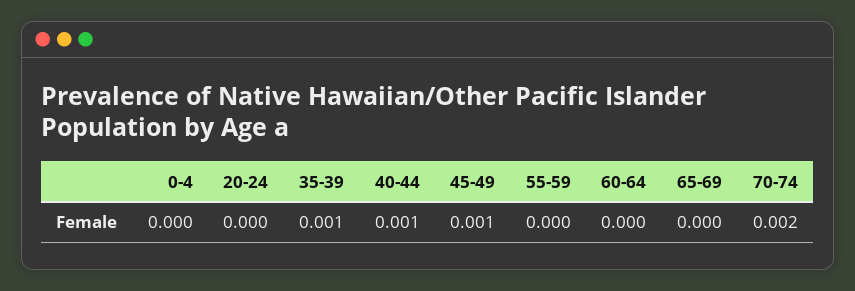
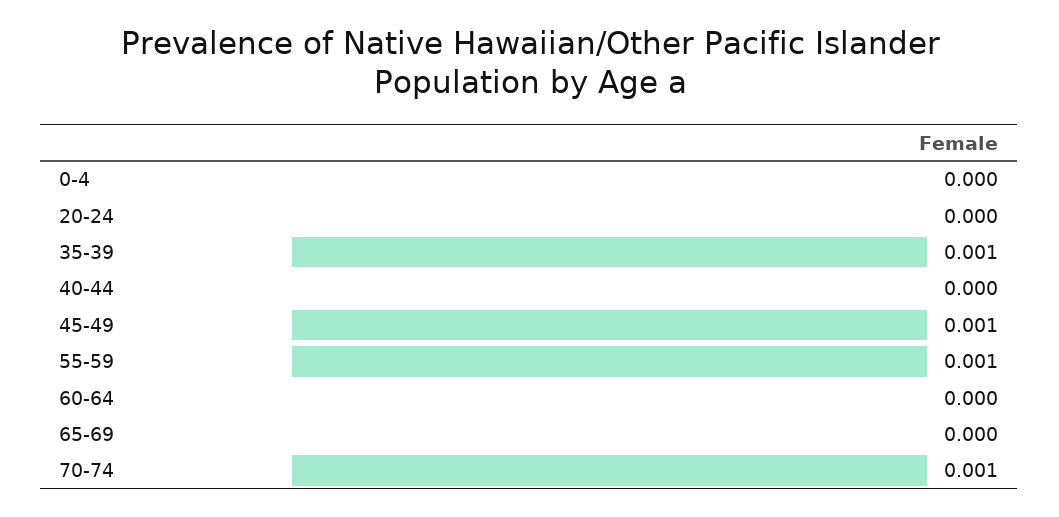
  {
    "0-4": 0,
    "20-24": 0,
    "35-39": 0.001,
-   "40-44": 0.001,
+   "40-44": 0,
    "45-49": 0.001,
-   "55-59": 0,
+   "55-59": 0.001,
    "60-64": 0,
    "65-69": 0,
-   "70-74": 0.002
+   "70-74": 0.001
  }

